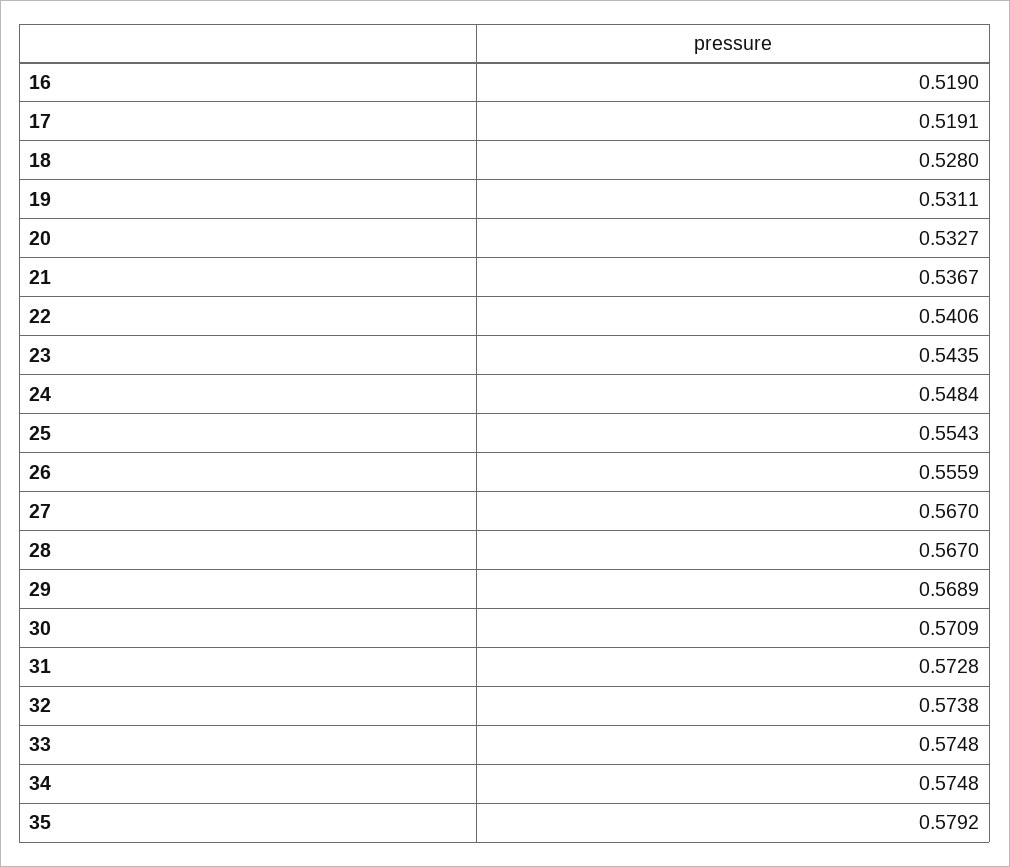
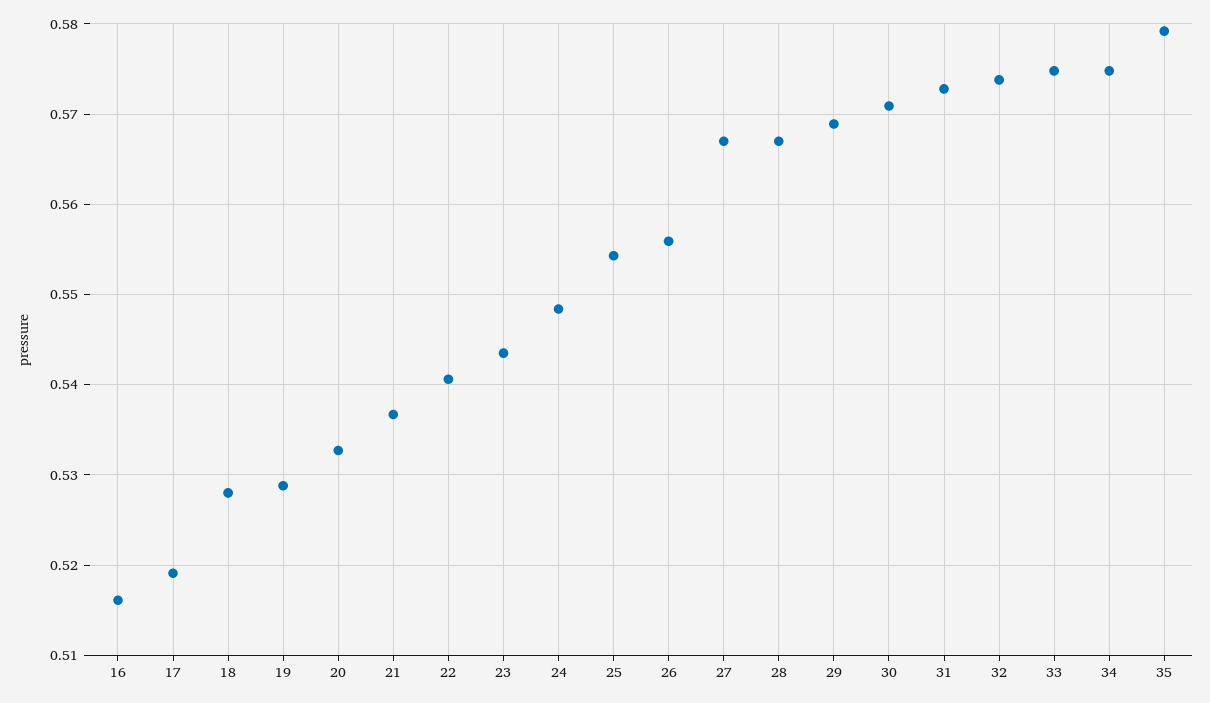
  {
-   "16": 0.519,
+   "16": 0.516,
    "17": 0.5191,
    "18": 0.528,
-   "19": 0.5311,
+   "19": 0.529,
    "20": 0.5327,
    "21": 0.5367,
    "22": 0.5406,
    "23": 0.5435,
    "24": 0.5484,
    "25": 0.5543,
    "26": 0.5559,
    "27": 0.567,
    "28": 0.567,
    "29": 0.5689,
    "30": 0.5709,
    "31": 0.5728,
    "32": 0.5738,
    "33": 0.5748,
    "34": 0.5748,
    "35": 0.5792
  }

